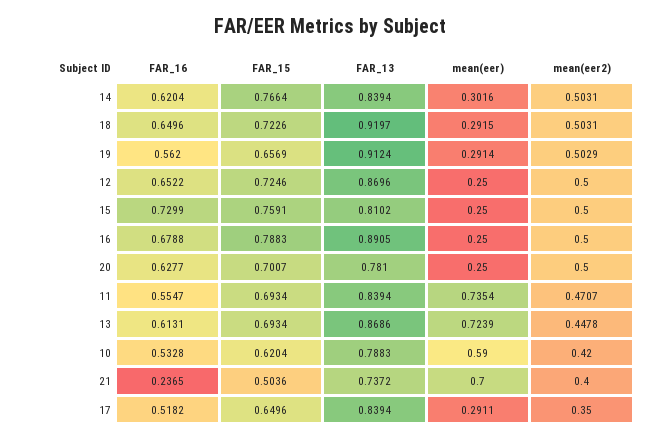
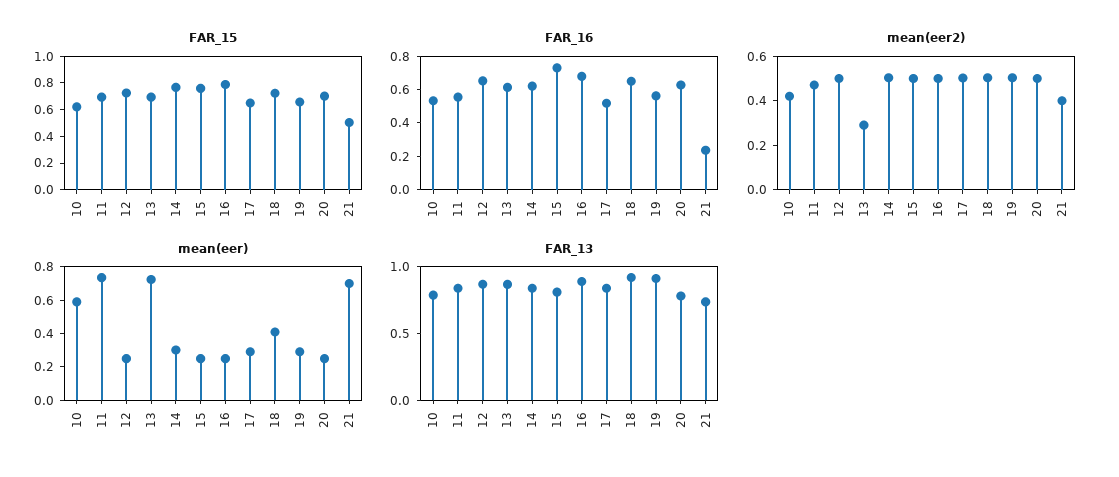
  {
    "FAR_16": {
      "14": 0.6204,
      "18": 0.6496,
      "19": 0.562,
      "12": 0.6522,
      "15": 0.7299,
      "16": 0.6788,
      "20": 0.6277,
      "11": 0.5547,
      "13": 0.6131,
      "10": 0.5328,
      "21": 0.2365,
      "17": 0.5182
    },
    "FAR_15": {
      "14": 0.7664,
      "18": 0.7226,
      "19": 0.6569,
      "12": 0.7246,
      "15": 0.7591,
      "16": 0.7883,
      "20": 0.7007,
      "11": 0.6934,
      "13": 0.6934,
      "10": 0.6204,
      "21": 0.5036,
      "17": 0.6496
    },
    "FAR_13": {
      "14": 0.8394,
      "18": 0.9197,
      "19": 0.9124,
      "12": 0.8696,
      "15": 0.8102,
      "16": 0.8905,
      "20": 0.781,
      "11": 0.8394,
      "13": 0.8686,
      "10": 0.7883,
      "21": 0.7372,
      "17": 0.8394
    },
    "mean(eer)": {
      "14": 0.3016,
-     "18": 0.2915,
+     "18": 0.4,
      "19": 0.2914,
      "12": 0.25,
      "15": 0.25,
      "16": 0.25,
      "20": 0.25,
      "11": 0.7354,
      "13": 0.7239,
      "10": 0.59,
      "21": 0.7,
      "17": 0.2911
    },
    "mean(eer2)": {
      "14": 0.5031,
      "18": 0.5031,
      "19": 0.5029,
      "12": 0.5,
      "15": 0.5,
      "16": 0.5,
      "20": 0.5,
      "11": 0.4707,
-     "13": 0.4478,
+     "13": 0.3,
      "10": 0.42,
      "21": 0.4,
-     "17": 0.35
+     "17": 0.5
    }
  }

